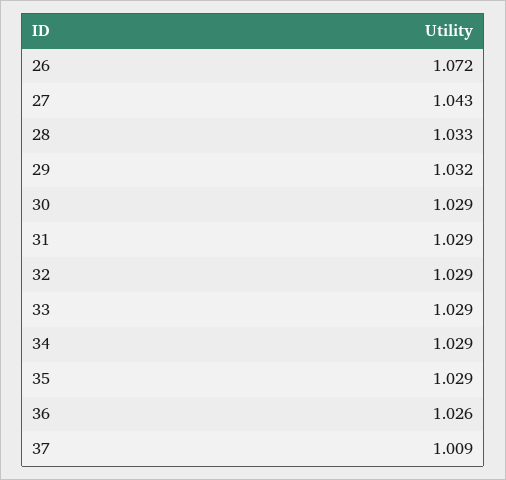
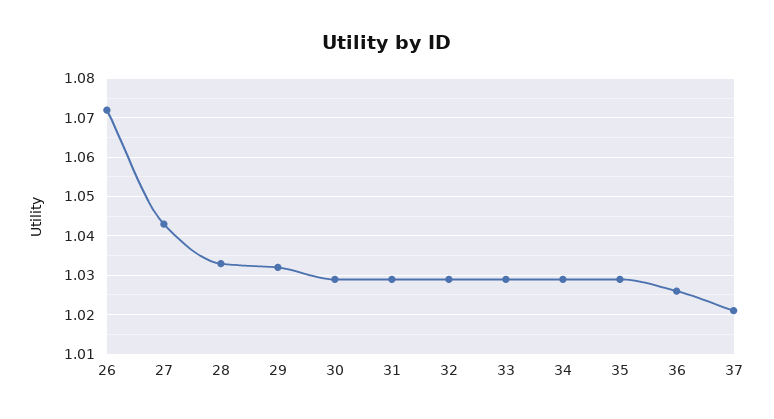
  {
    "26": 1.072,
    "27": 1.043,
    "28": 1.033,
    "29": 1.032,
    "30": 1.029,
    "31": 1.029,
    "32": 1.029,
    "33": 1.029,
    "34": 1.029,
    "35": 1.029,
    "36": 1.026,
-   "37": 1.009
+   "37": 1.02
  }

